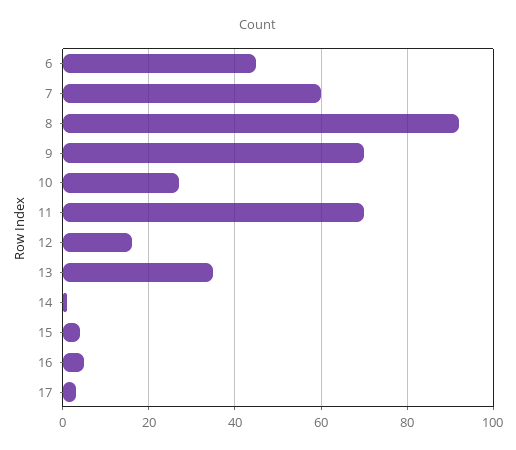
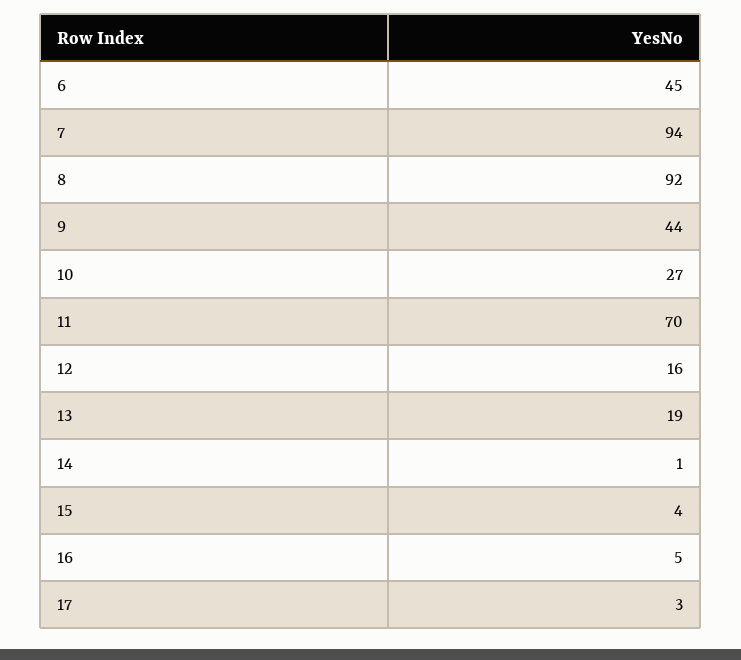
  {
    "6": 45,
-   "7": 60,
+   "7": 94,
    "8": 92,
-   "9": 70,
+   "9": 44,
    "10": 27,
    "11": 70,
    "12": 16,
-   "13": 35,
+   "13": 19,
    "14": 1,
    "15": 4,
    "16": 5,
    "17": 3
  }

